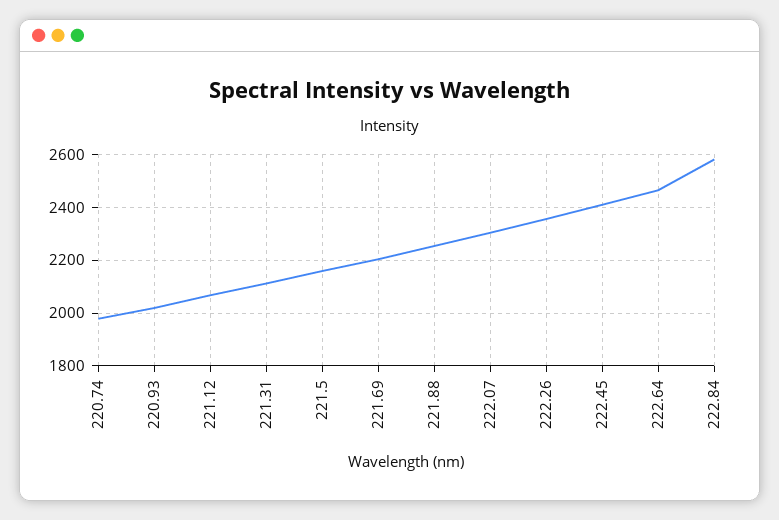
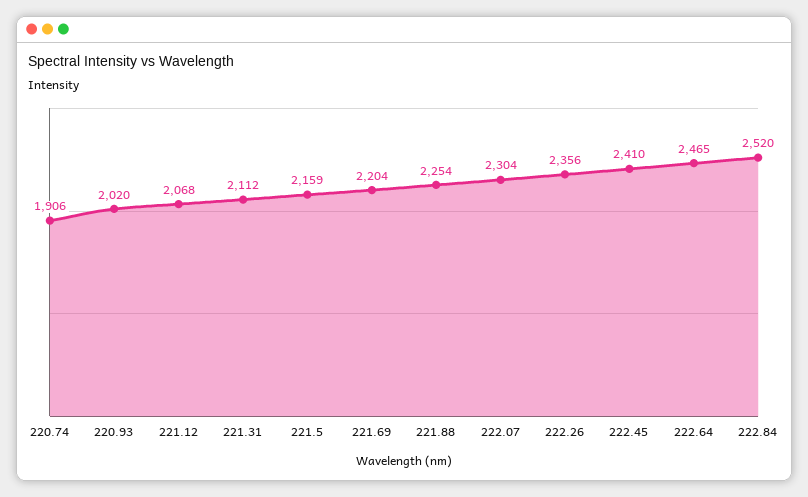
  {
-   "220.74": 1975,
+   "220.74": 1906,
    "220.93": 2020,
    "221.12": 2068,
    "221.31": 2112,
    "221.5": 2159,
    "221.69": 2204,
    "221.88": 2254,
    "222.07": 2304,
    "222.26": 2356,
    "222.45": 2410,
    "222.64": 2465,
-   "222.84": 2575
+   "222.84": 2520
  }

